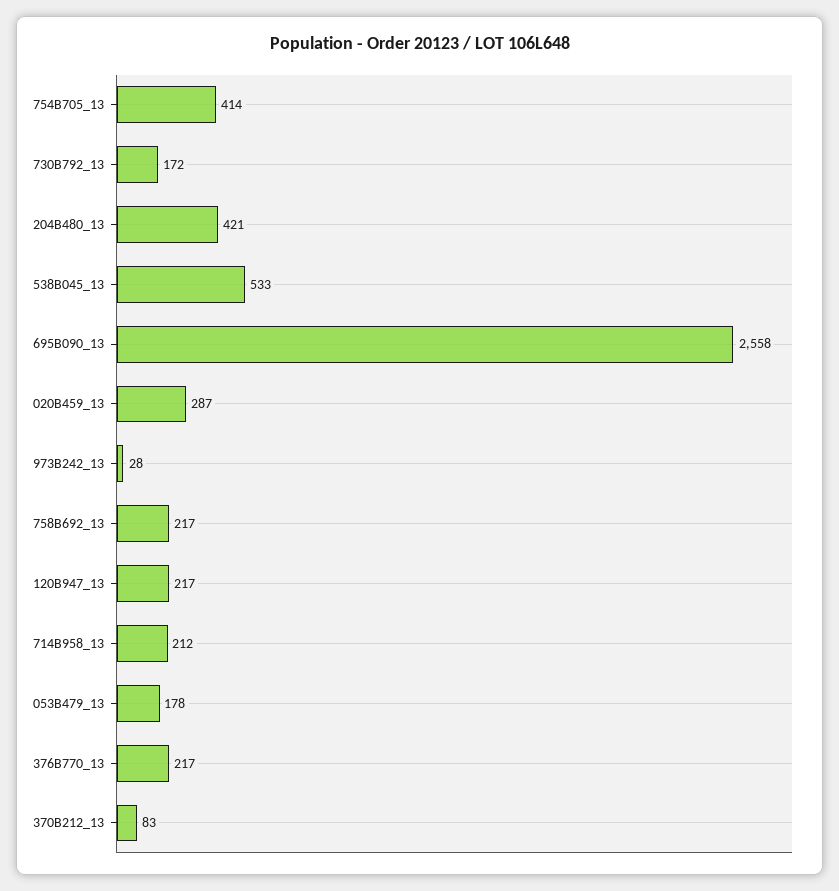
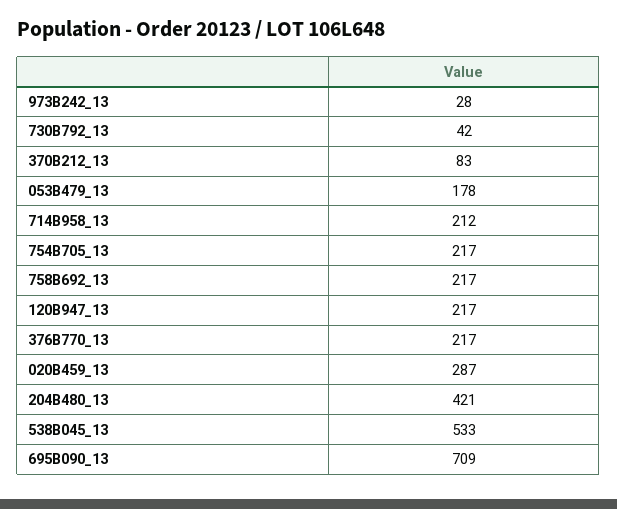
  {
-   "754B705_13": 414,
+   "754B705_13": 217,
-   "730B792_13": 172,
+   "730B792_13": 42,
    "204B480_13": 421,
    "538B045_13": 533,
-   "695B090_13": 2558,
+   "695B090_13": 709,
    "020B459_13": 287,
    "973B242_13": 28,
    "758B692_13": 217,
    "120B947_13": 217,
    "714B958_13": 212,
    "053B479_13": 178,
    "376B770_13": 217,
    "370B212_13": 83
  }

